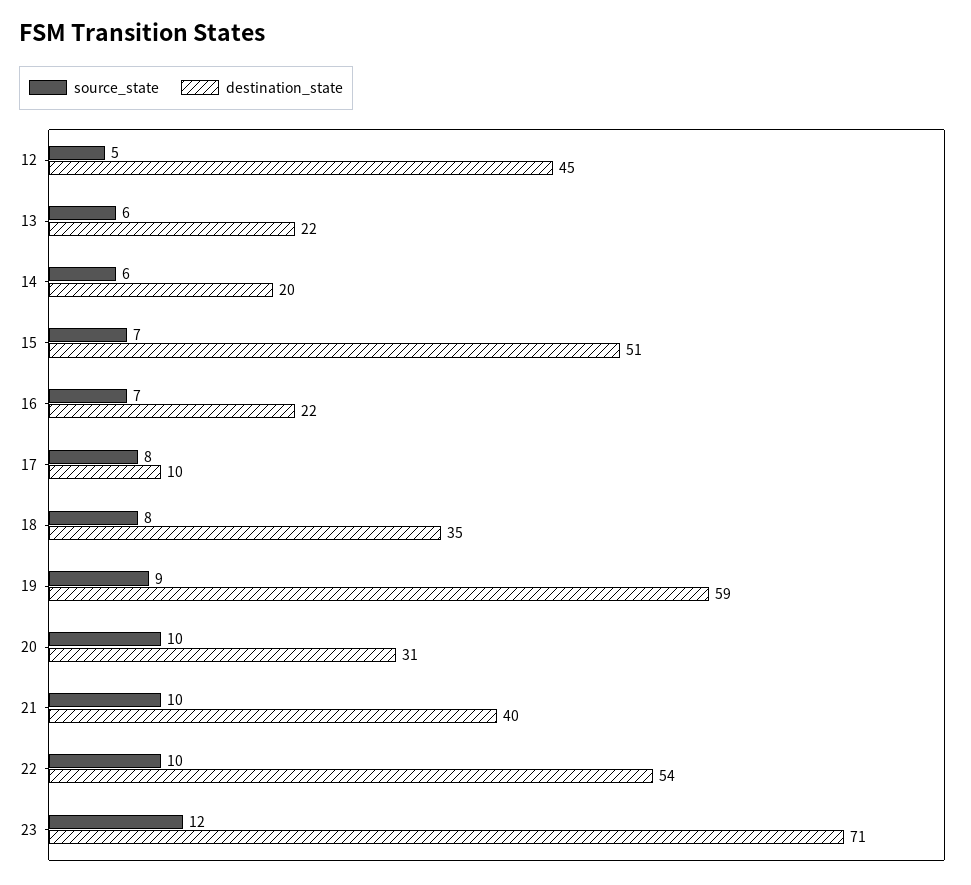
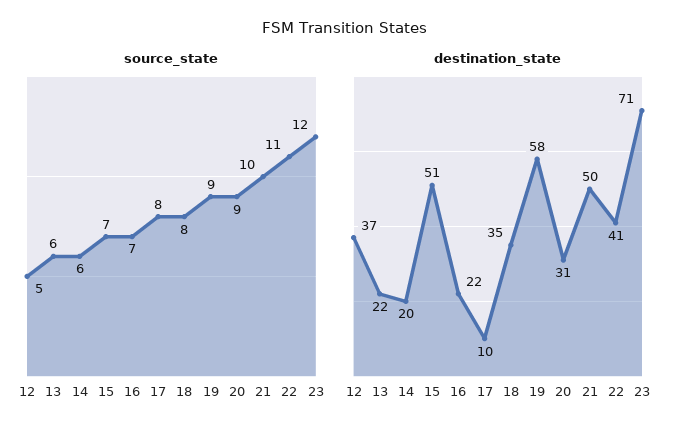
  {
    "source_state": {
      "12": 5,
      "13": 6,
      "14": 6,
      "15": 7,
      "16": 7,
      "17": 8,
      "18": 8,
      "19": 9,
-     "20": 10,
+     "20": 9,
      "21": 10,
-     "22": 10,
+     "22": 11,
      "23": 12
    },
    "destination_state": {
-     "12": 45,
+     "12": 37,
      "13": 22,
      "14": 20,
      "15": 51,
      "16": 22,
      "17": 10,
      "18": 35,
-     "19": 59,
+     "19": 58,
      "20": 31,
-     "21": 40,
+     "21": 50,
-     "22": 54,
+     "22": 41,
      "23": 71
    }
  }

